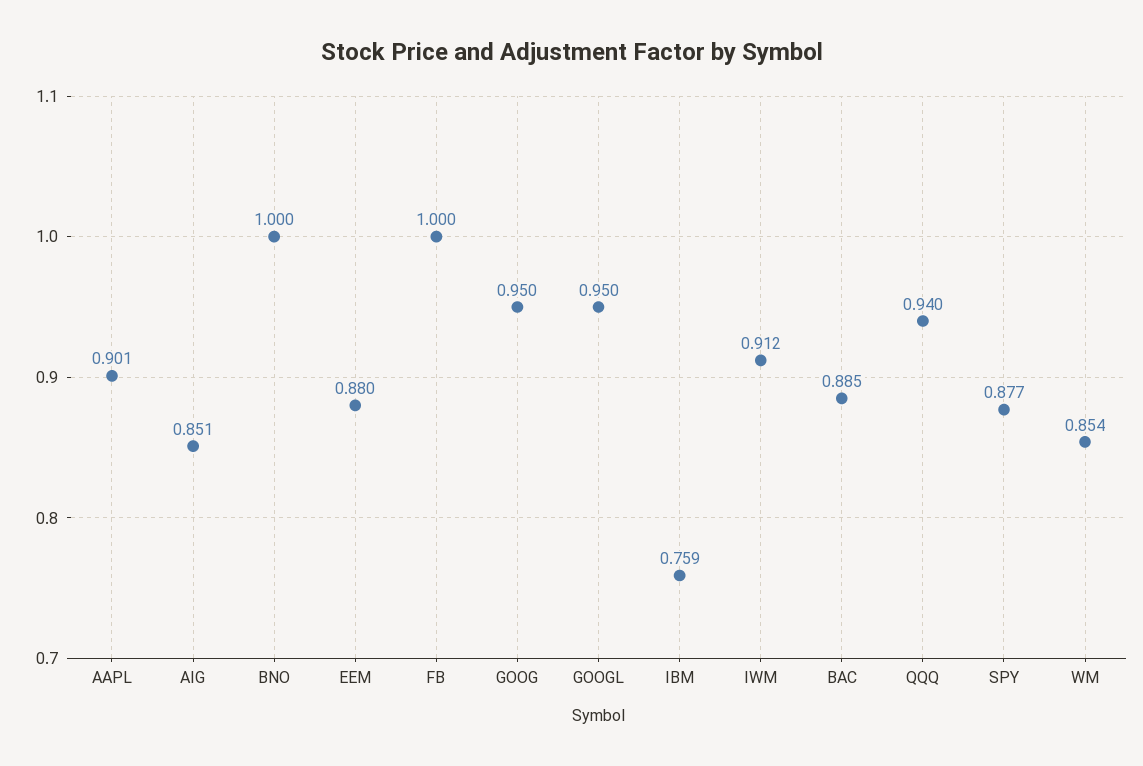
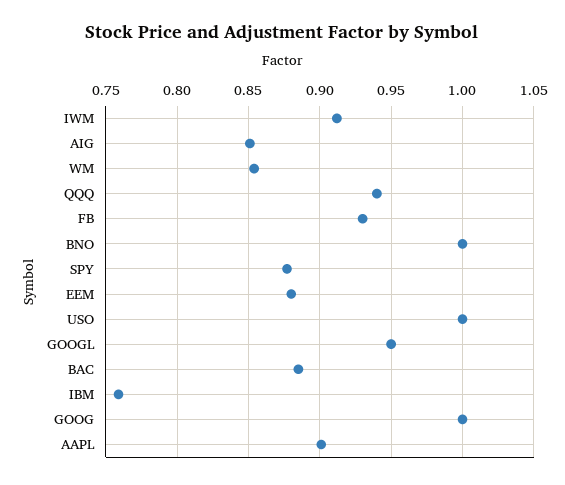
  {
    "AAPL": 0.901,
    "AIG": 0.851,
    "BNO": 1,
    "EEM": 0.88,
-   "FB": 1,
+   "FB": 0.93,
-   "GOOG": 0.95,
+   "GOOG": 1,
    "GOOGL": 0.95,
    "IBM": 0.759,
    "IWM": 0.912,
    "BAC": 0.885,
    "QQQ": 0.94,
    "SPY": 0.877,
-   "WM": 0.854
+   "WM": 0.854,
+   "USO": 1
  }

